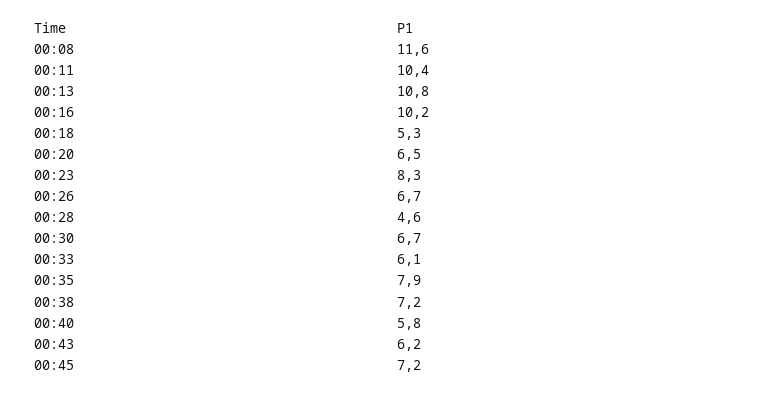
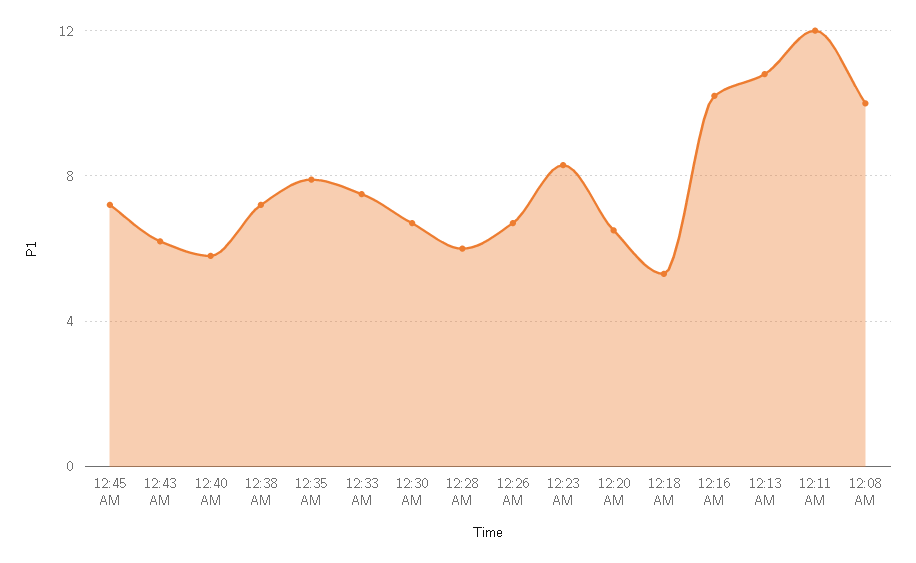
  {
-   "00:08": 11.6,
+   "00:08": 10,
-   "00:11": 10.4,
+   "00:11": 12,
    "00:13": 10.8,
    "00:16": 10.2,
    "00:18": 5.3,
    "00:20": 6.5,
    "00:23": 8.3,
    "00:26": 6.7,
-   "00:28": 4.6,
+   "00:28": 6,
    "00:30": 6.7,
-   "00:33": 6.1,
+   "00:33": 7.5,
    "00:35": 7.9,
    "00:38": 7.2,
    "00:40": 5.8,
    "00:43": 6.2,
    "00:45": 7.2
  }

